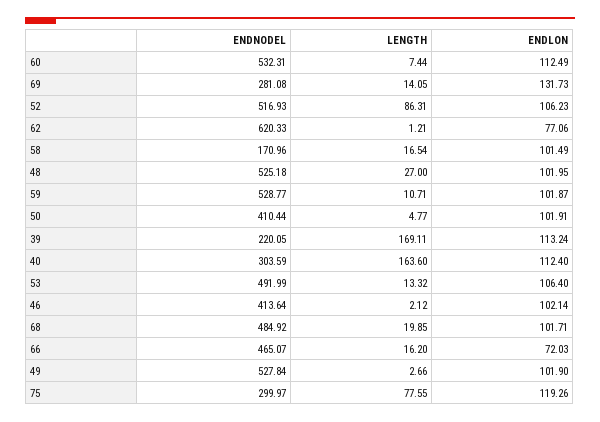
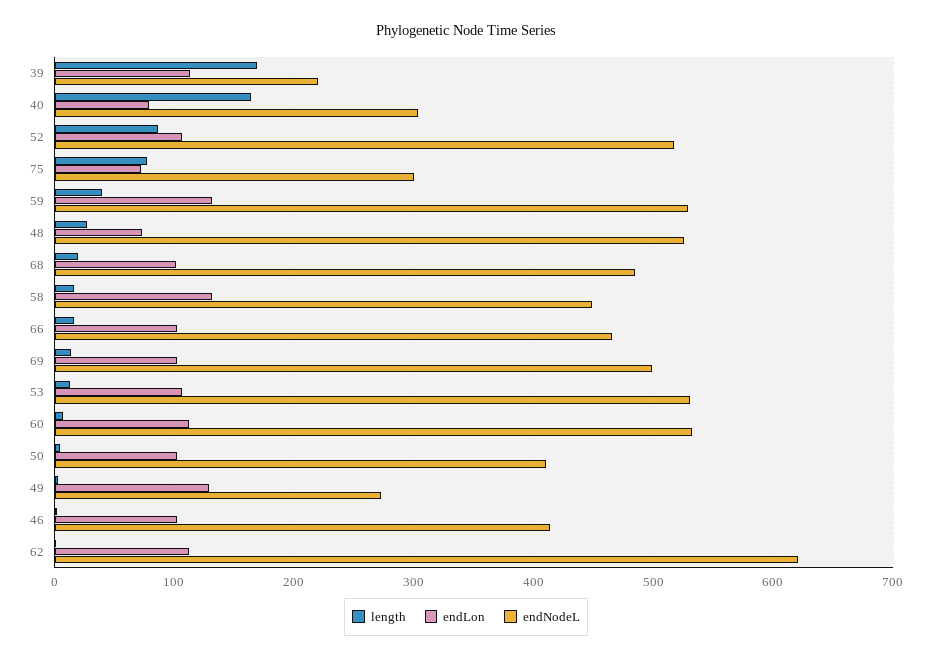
  {
    "ENDNODEL": {
      "60": 532.31,
-     "69": 281.08,
+     "69": 500,
      "52": 516.93,
      "62": 620.33,
-     "58": 170.96,
+     "58": 450,
      "48": 525.18,
      "59": 528.77,
      "50": 410.44,
      "39": 220.05,
      "40": 303.59,
-     "53": 491.99,
+     "53": 530,
      "46": 413.64,
      "68": 484.92,
      "66": 465.07,
-     "49": 527.84,
+     "49": 270,
      "75": 299.97
    },
    "LENGTH": {
      "60": 7.44,
      "69": 14.05,
      "52": 86.31,
      "62": 1.21,
      "58": 16.54,
      "48": 27,
-     "59": 10.71,
+     "59": 40,
      "50": 4.77,
      "39": 169.11,
      "40": 163.6,
      "53": 13.32,
      "46": 2.12,
      "68": 19.85,
      "66": 16.2,
      "49": 2.66,
      "75": 77.55
    },
    "ENDLON": {
      "60": 112.49,
-     "69": 131.73,
+     "69": 100,
      "52": 106.23,
-     "62": 77.06,
+     "62": 110,
-     "58": 101.49,
+     "58": 130,
-     "48": 101.95,
+     "48": 70,
-     "59": 101.87,
+     "59": 130,
      "50": 101.91,
      "39": 113.24,
-     "40": 112.4,
+     "40": 80,
      "53": 106.4,
      "46": 102.14,
      "68": 101.71,
-     "66": 72.03,
+     "66": 100,
-     "49": 101.9,
+     "49": 130,
-     "75": 119.26
+     "75": 70
    }
  }

